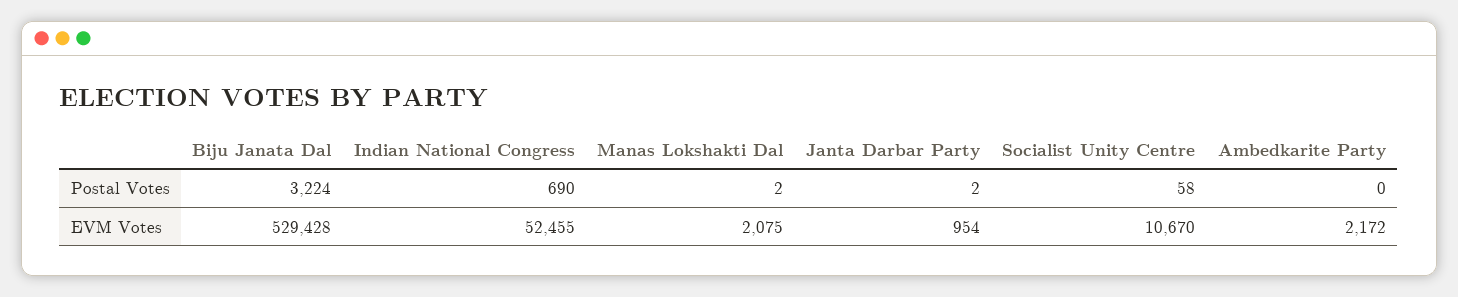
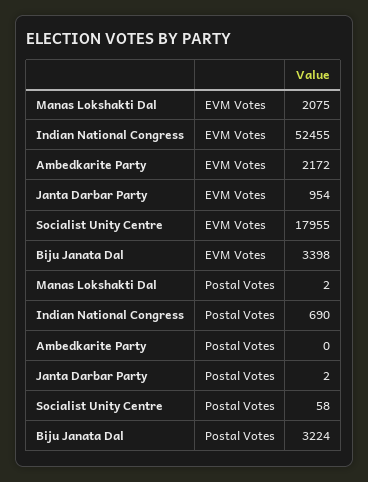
  {
    "Biju Janata Dal": {
      "Postal Votes": 3224,
-     "EVM Votes": 529428
+     "EVM Votes": 3398
    },
    "Indian National Congress": {
      "Postal Votes": 690,
      "EVM Votes": 52455
    },
    "Manas Lokshakti Dal": {
      "Postal Votes": 2,
      "EVM Votes": 2075
    },
    "Janta Darbar Party": {
      "Postal Votes": 2,
      "EVM Votes": 954
    },
    "Socialist Unity Centre": {
      "Postal Votes": 58,
-     "EVM Votes": 10670
+     "EVM Votes": 17955
    },
    "Ambedkarite Party": {
      "Postal Votes": 0,
      "EVM Votes": 2172
    }
  }

